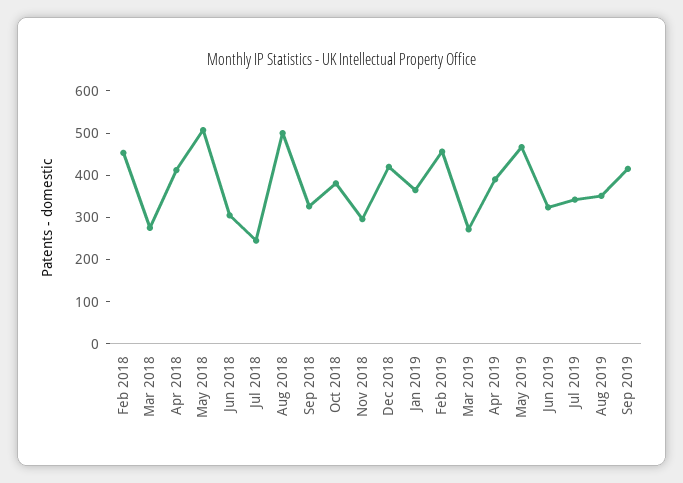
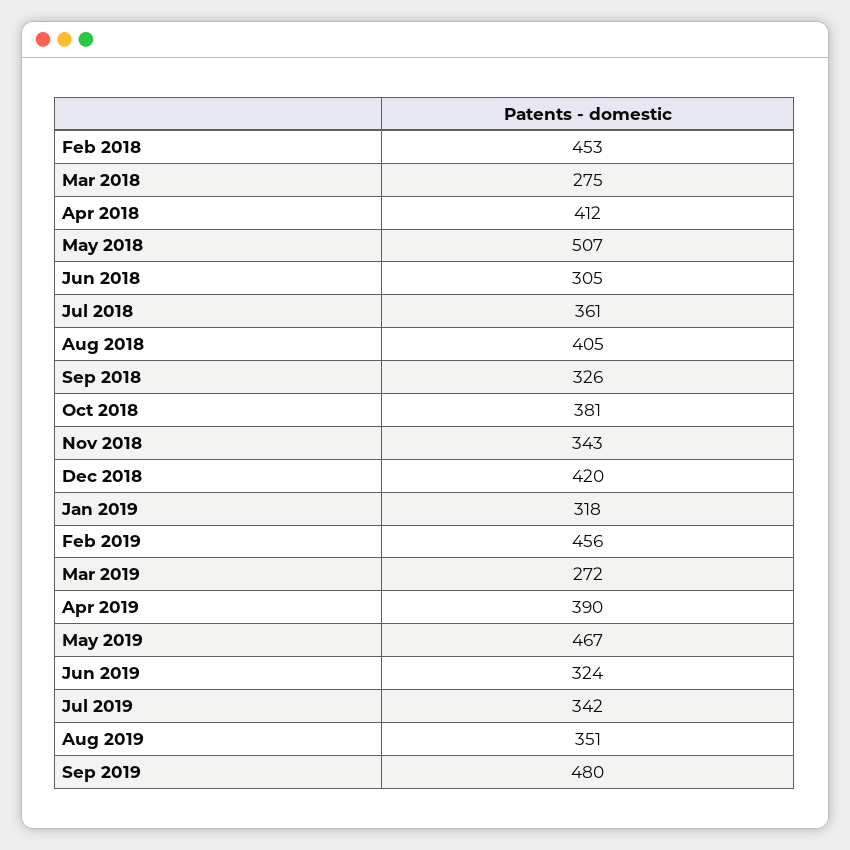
  {
    "Feb 2018": 453,
    "Mar 2018": 275,
    "Apr 2018": 412,
    "May 2018": 507,
    "Jun 2018": 305,
-   "Jul 2018": 240,
+   "Jul 2018": 361,
-   "Aug 2018": 500,
+   "Aug 2018": 405,
    "Sep 2018": 326,
    "Oct 2018": 381,
-   "Nov 2018": 300,
+   "Nov 2018": 343,
    "Dec 2018": 420,
-   "Jan 2019": 360,
+   "Jan 2019": 318,
    "Feb 2019": 456,
    "Mar 2019": 272,
    "Apr 2019": 390,
    "May 2019": 467,
    "Jun 2019": 324,
    "Jul 2019": 342,
    "Aug 2019": 351,
-   "Sep 2019": 420
+   "Sep 2019": 480
  }

